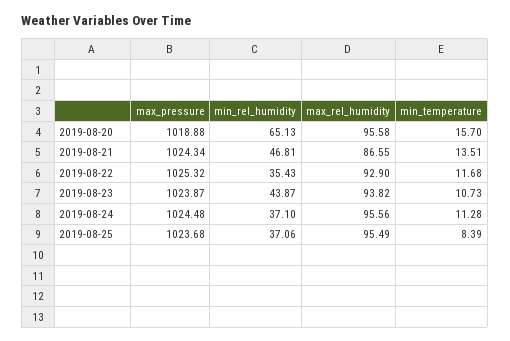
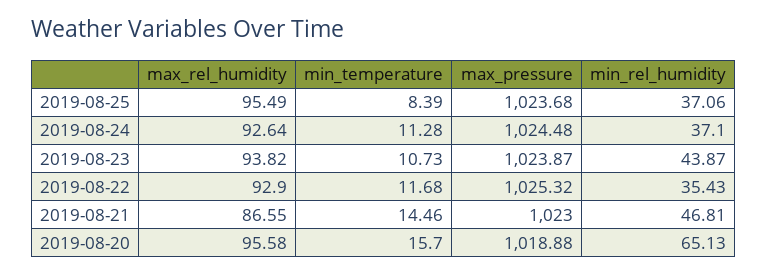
  {
    "max_pressure": {
      "2019-08-20": 1018.88,
-     "2019-08-21": 1024.34,
+     "2019-08-21": 1023,
      "2019-08-22": 1025.32,
      "2019-08-23": 1023.87,
      "2019-08-24": 1024.48,
      "2019-08-25": 1023.68
    },
    "min_rel_humidity": {
      "2019-08-20": 65.13,
      "2019-08-21": 46.81,
      "2019-08-22": 35.43,
      "2019-08-23": 43.87,
      "2019-08-24": 37.1,
      "2019-08-25": 37.06
    },
    "max_rel_humidity": {
      "2019-08-20": 95.58,
      "2019-08-21": 86.55,
      "2019-08-22": 92.9,
      "2019-08-23": 93.82,
-     "2019-08-24": 95.56,
+     "2019-08-24": 92.64,
      "2019-08-25": 95.49
    },
    "min_temperature": {
      "2019-08-20": 15.7,
-     "2019-08-21": 13.51,
+     "2019-08-21": 14.46,
      "2019-08-22": 11.68,
      "2019-08-23": 10.73,
      "2019-08-24": 11.28,
      "2019-08-25": 8.39
    }
  }

